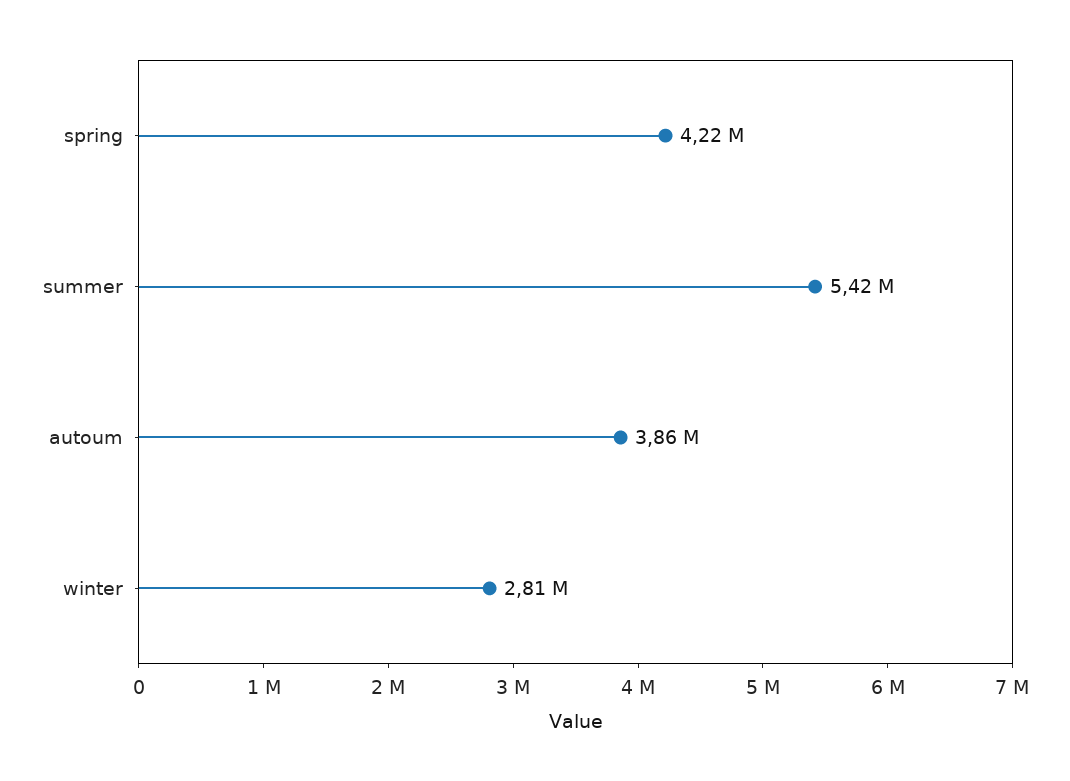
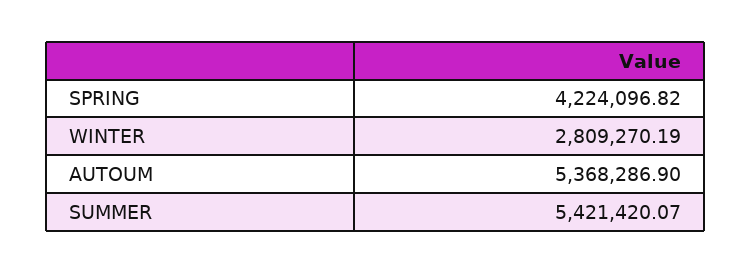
  {
    "spring": 4224096.82,
    "summer": 5421420.07,
-   "autoum": 3860000,
+   "autoum": 5368286.9,
    "winter": 2809270.19
  }

